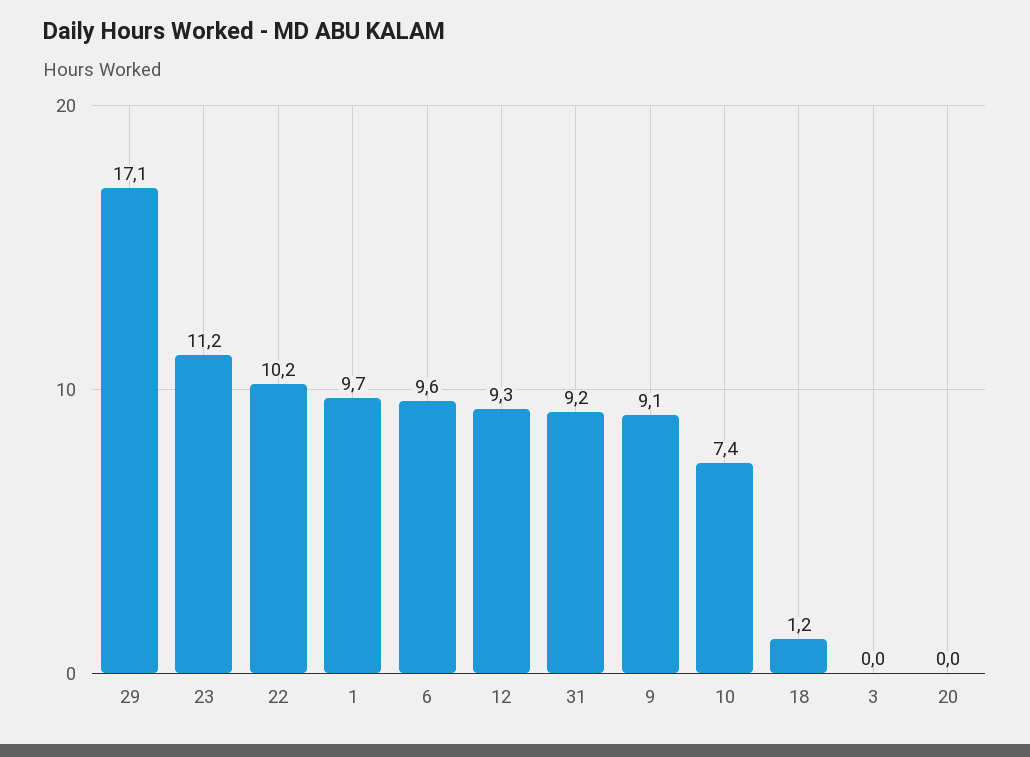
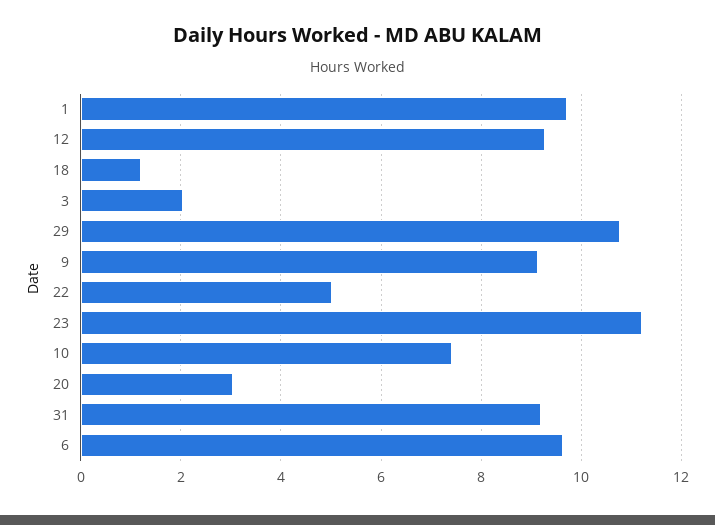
  {
-   "29": 17.1,
+   "29": 10.8,
    "23": 11.2,
-   "22": 10.2,
+   "22": 5,
    "1": 9.7,
    "6": 9.6,
    "12": 9.3,
    "31": 9.2,
    "9": 9.1,
    "10": 7.4,
    "18": 1.2,
-   "3": 0,
+   "3": 2,
-   "20": 0
+   "20": 3
  }

